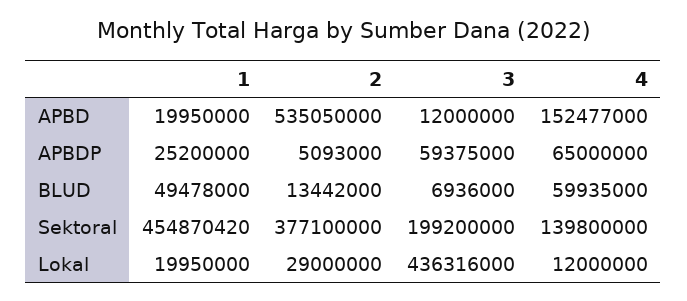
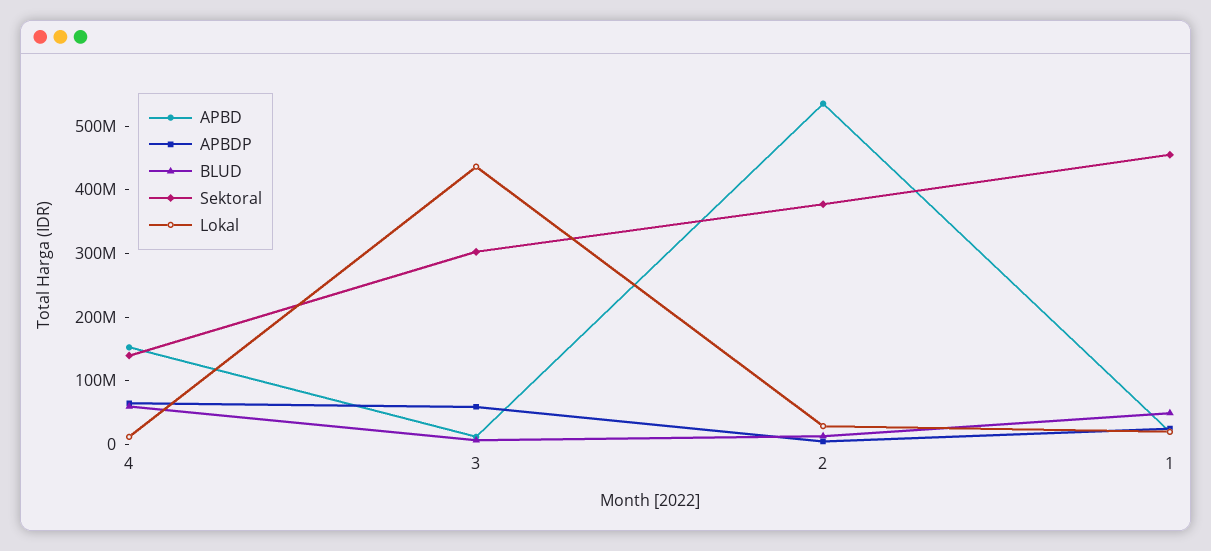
  {
    "APBD": {
      "1": 19950000,
      "2": 535050000,
      "3": 12000000,
      "4": 152477000
    },
    "APBDP": {
      "1": 25200000,
      "2": 5093000,
      "3": 59375000,
      "4": 65000000
    },
    "BLUD": {
      "1": 49478000,
      "2": 13442000,
      "3": 6936000,
      "4": 59935000
    },
    "Sektoral": {
      "1": 454870420,
      "2": 377100000,
-     "3": 199200000,
+     "3": 300000000,
      "4": 139800000
    },
    "Lokal": {
      "1": 19950000,
      "2": 29000000,
      "3": 436316000,
      "4": 12000000
    }
  }

